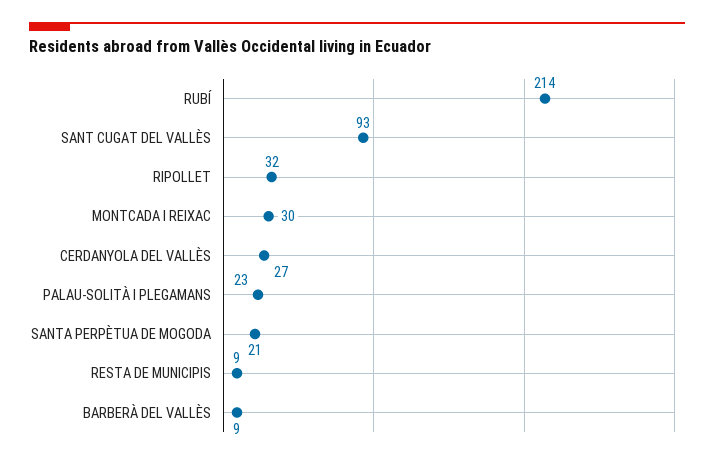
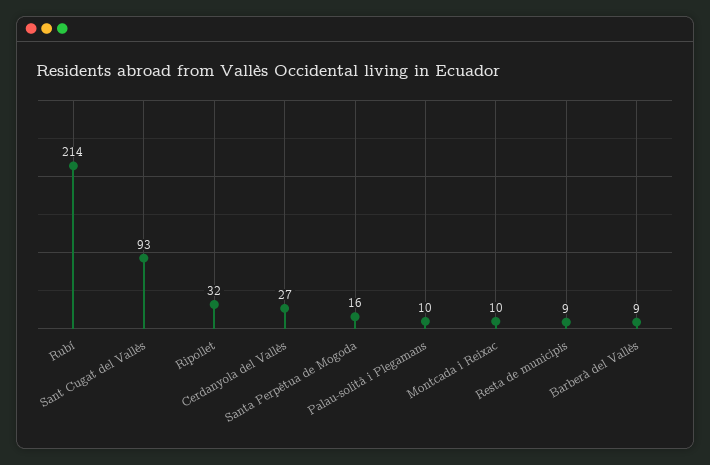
  {
    "RUBÍ": 214,
    "SANT CUGAT DEL VALLÈS": 93,
    "RIPOLLET": 32,
-   "MONTCADA I REIXAC": 30,
+   "MONTCADA I REIXAC": 10,
    "CERDANYOLA DEL VALLÈS": 27,
-   "PALAU-SOLITÀ I PLEGAMANS": 23,
+   "PALAU-SOLITÀ I PLEGAMANS": 10,
-   "SANTA PERPÈTUA DE MOGODA": 21,
+   "SANTA PERPÈTUA DE MOGODA": 16,
    "RESTA DE MUNICIPIS": 9,
    "BARBERÀ DEL VALLÈS": 9
  }

